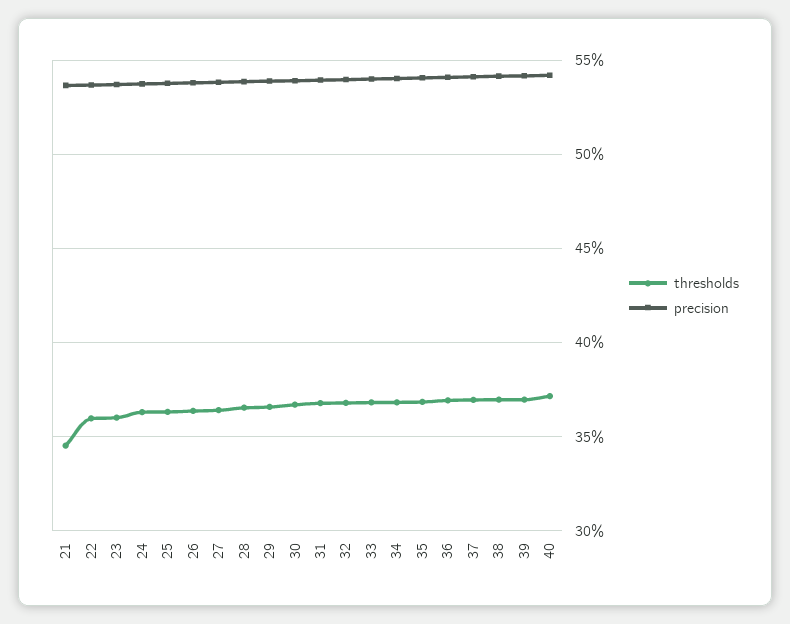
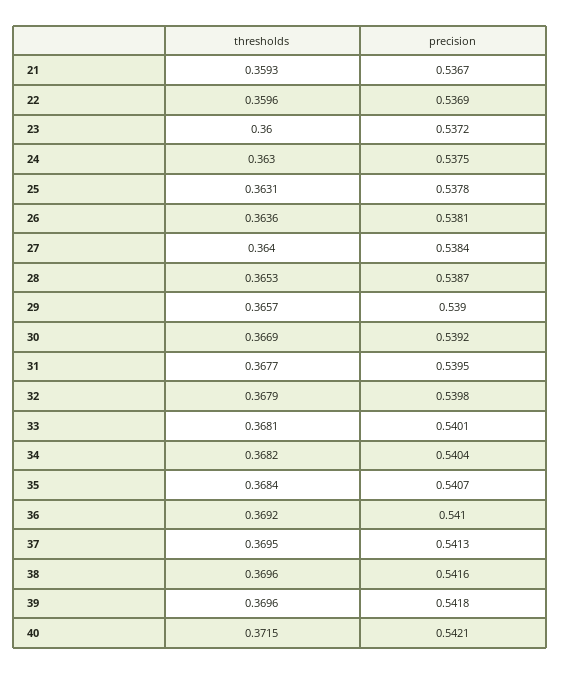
  {
    "thresholds": {
-     "21": 0.345,
+     "21": 0.3593,
      "22": 0.3596,
      "23": 0.36,
      "24": 0.363,
      "25": 0.3631,
      "26": 0.3636,
      "27": 0.364,
      "28": 0.3653,
      "29": 0.3657,
      "30": 0.3669,
      "31": 0.3677,
      "32": 0.3679,
      "33": 0.3681,
      "34": 0.3682,
      "35": 0.3684,
      "36": 0.3692,
      "37": 0.3695,
      "38": 0.3696,
      "39": 0.3696,
      "40": 0.3715
    },
    "precision": {
      "21": 0.5367,
      "22": 0.5369,
      "23": 0.5372,
      "24": 0.5375,
      "25": 0.5378,
      "26": 0.5381,
      "27": 0.5384,
      "28": 0.5387,
      "29": 0.539,
      "30": 0.5392,
      "31": 0.5395,
      "32": 0.5398,
      "33": 0.5401,
      "34": 0.5404,
      "35": 0.5407,
      "36": 0.541,
      "37": 0.5413,
      "38": 0.5416,
      "39": 0.5418,
      "40": 0.5421
    }
  }

